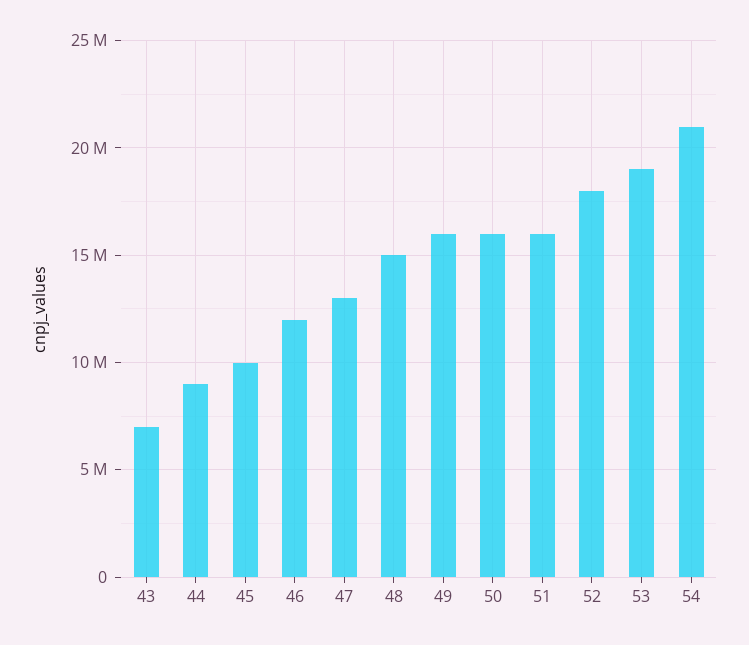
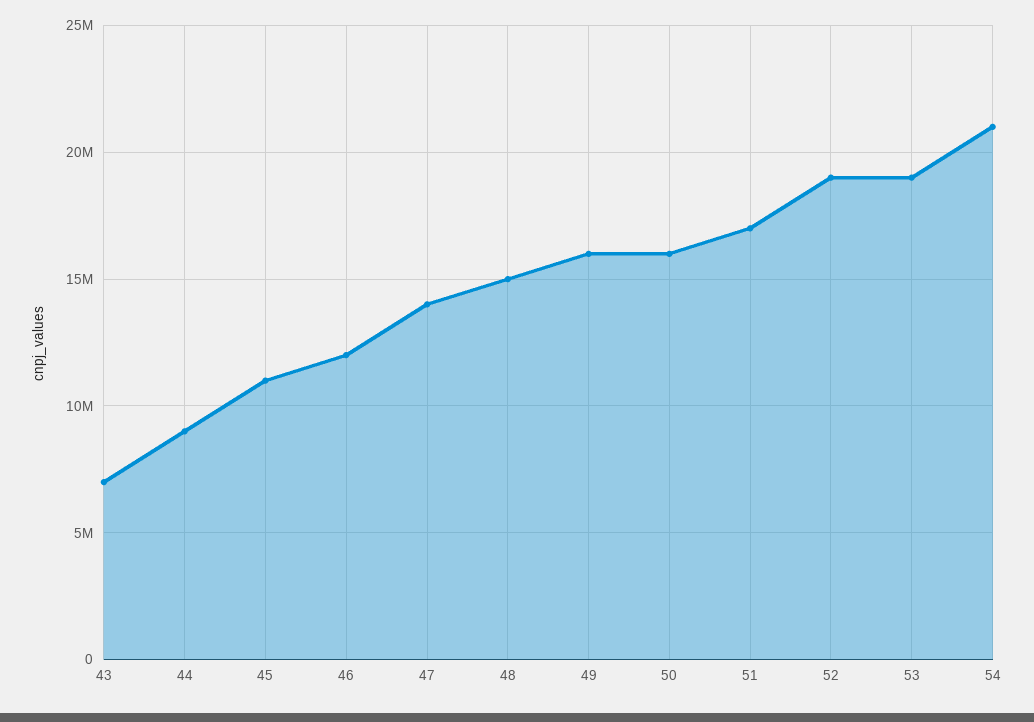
  {
    "43": 7000000,
    "44": 9000000,
-   "45": 10000000,
+   "45": 11000000,
    "46": 12000000,
-   "47": 13000000,
+   "47": 14000000,
    "48": 15000000,
    "49": 16000000,
    "50": 16000000,
-   "51": 16000000,
+   "51": 17000000,
-   "52": 18000000,
+   "52": 19000000,
    "53": 19000000,
    "54": 21000000
  }

